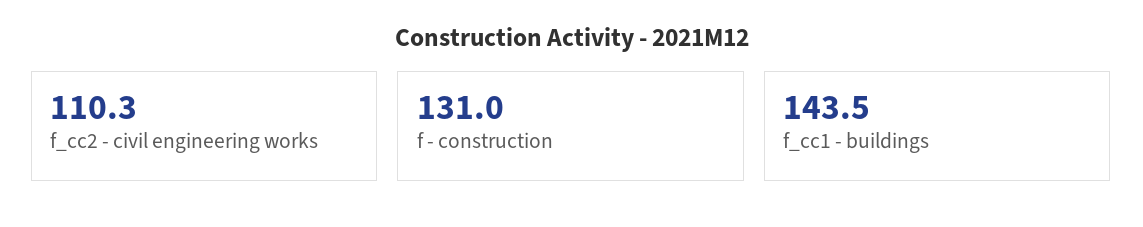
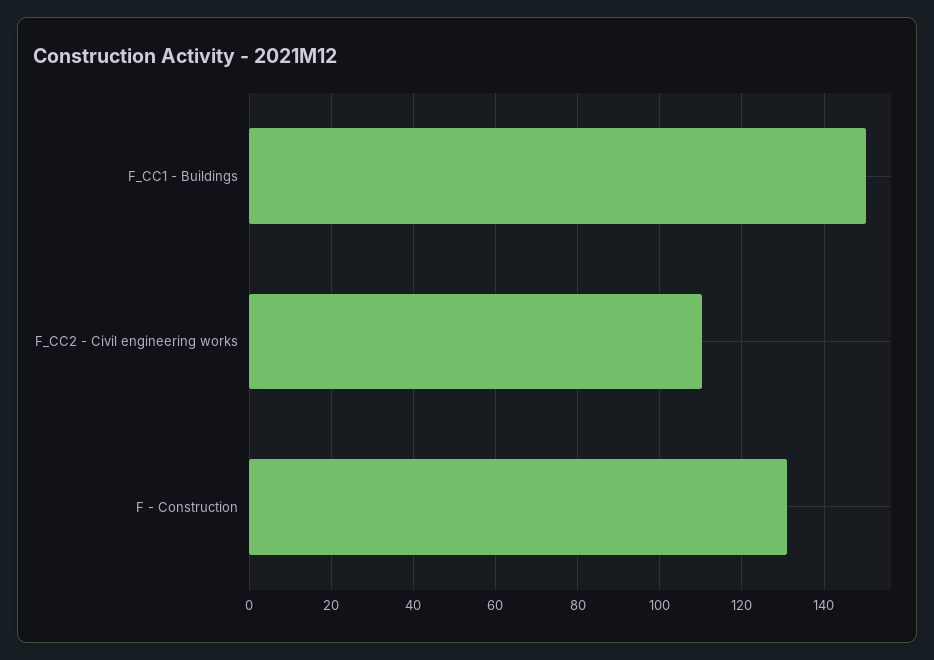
  {
    "f_cc2 - civil engineering works": 110.3,
    "f - construction": 131,
-   "f_cc1 - buildings": 143.5
+   "f_cc1 - buildings": 150
  }

